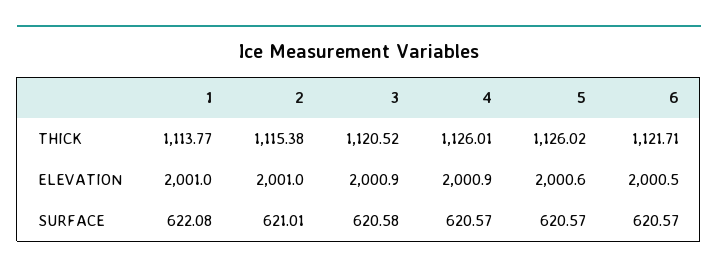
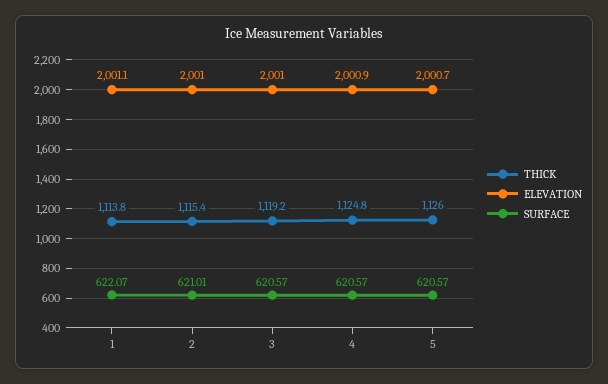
  {
    "THICK": {
      "1": 1113.77,
      "2": 1115.38,
-     "3": 1120.52,
+     "3": 1119.2,
-     "4": 1126.01,
+     "4": 1124.8,
-     "5": 1126.02,
+     "5": 1126.02
-     "6": 1121.71
    },
    "ELEVATION": {
-     "1": 2001,
+     "1": 2001.1,
      "2": 2001,
-     "3": 2000.9,
+     "3": 2001,
      "4": 2000.9,
-     "5": 2000.6,
+     "5": 2000.7
-     "6": 2000.5
    },
    "SURFACE": {
-     "1": 622.08,
+     "1": 622.07,
      "2": 621.01,
-     "3": 620.58,
+     "3": 620.57,
      "4": 620.57,
-     "5": 620.57,
+     "5": 620.57
-     "6": 620.57
    }
  }

